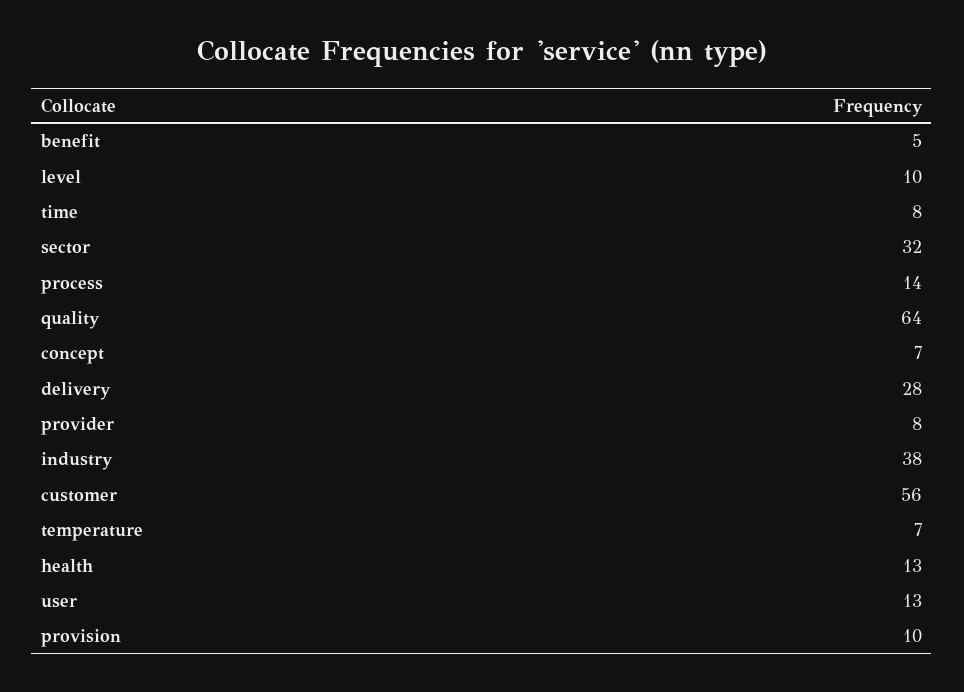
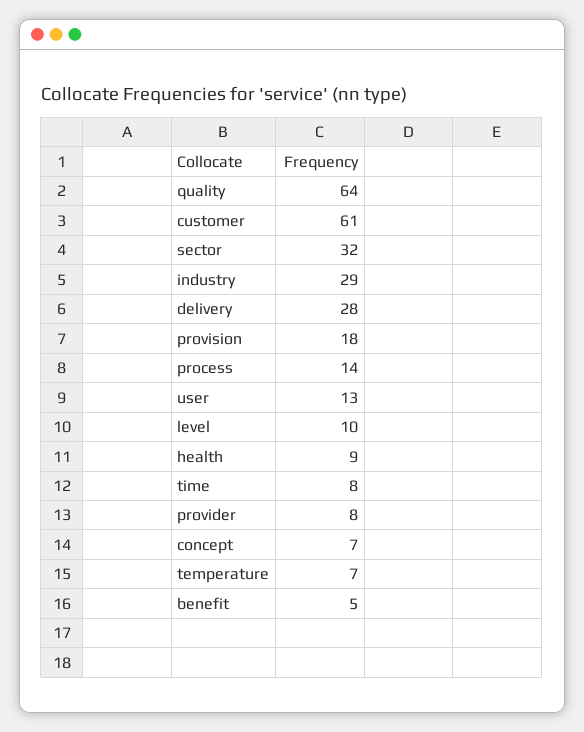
  {
    "benefit": 5,
    "level": 10,
    "time": 8,
    "sector": 32,
    "process": 14,
    "quality": 64,
    "concept": 7,
    "delivery": 28,
    "provider": 8,
-   "industry": 38,
+   "industry": 29,
-   "customer": 56,
+   "customer": 61,
    "temperature": 7,
-   "health": 13,
+   "health": 9,
    "user": 13,
-   "provision": 10
+   "provision": 18
  }

